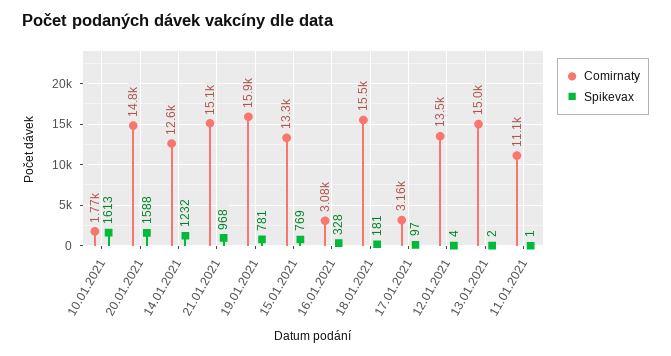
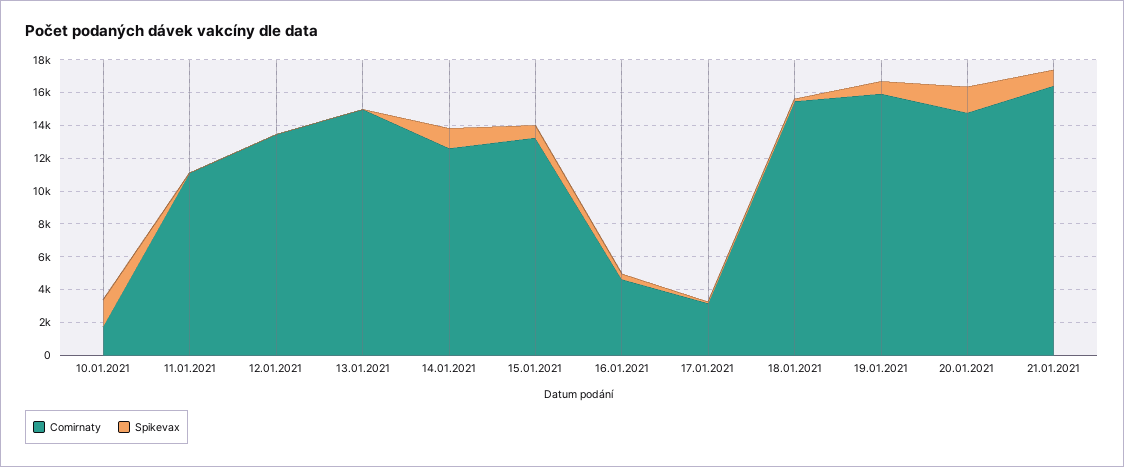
  {
    "Comirnaty": {
      "10.01.2021": 1770,
      "20.01.2021": 14800,
      "14.01.2021": 12600,
-     "21.01.2021": 15100,
+     "21.01.2021": 16500,
      "19.01.2021": 15900,
      "15.01.2021": 13300,
-     "16.01.2021": 3080,
+     "16.01.2021": 4500,
      "18.01.2021": 15500,
      "17.01.2021": 3160,
      "12.01.2021": 13500,
      "13.01.2021": 15000,
      "11.01.2021": 11100
    },
    "Spikevax": {
      "10.01.2021": 1613,
      "20.01.2021": 1588,
      "14.01.2021": 1232,
      "21.01.2021": 968,
      "19.01.2021": 781,
      "15.01.2021": 769,
      "16.01.2021": 328,
      "18.01.2021": 181,
      "17.01.2021": 97,
      "12.01.2021": 4,
      "13.01.2021": 2,
      "11.01.2021": 1
    }
  }

